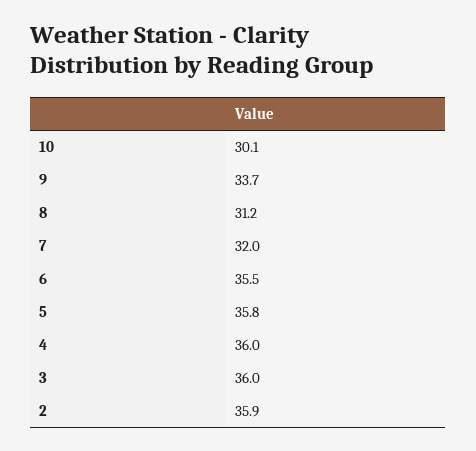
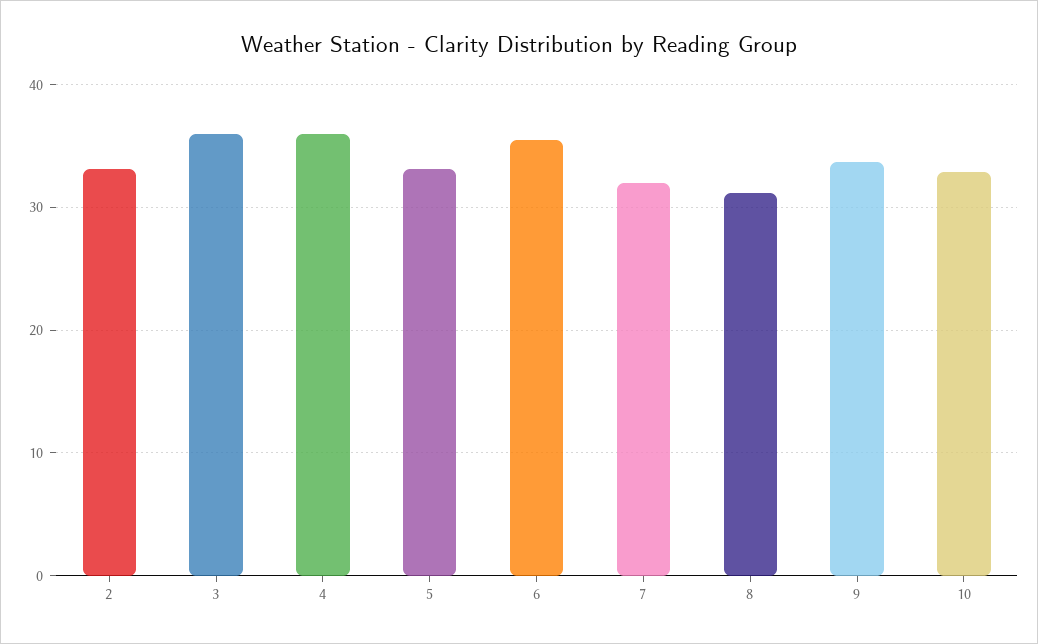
  {
-   "10": 30.1,
+   "10": 33,
    "9": 33.7,
    "8": 31.2,
    "7": 32,
    "6": 35.5,
-   "5": 35.8,
+   "5": 33,
    "4": 36,
    "3": 36,
-   "2": 35.9
+   "2": 33
  }

